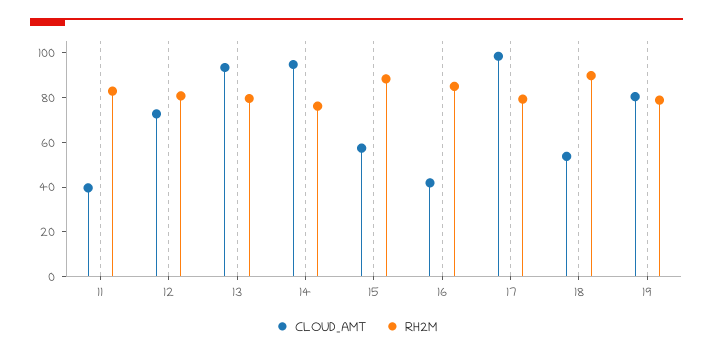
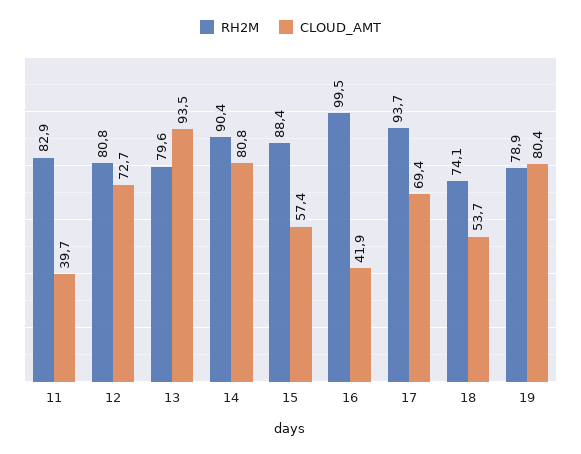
  {
    "CLOUD_AMT": {
      "11": 39.7,
      "12": 72.7,
      "13": 93.5,
-     "14": 95,
+     "14": 80.8,
      "15": 57.4,
      "16": 41.9,
-     "17": 100,
+     "17": 69.4,
      "18": 53.7,
      "19": 80.4
    },
    "RH2M": {
      "11": 82.9,
      "12": 80.8,
      "13": 79.6,
-     "14": 75,
+     "14": 90.4,
      "15": 88.4,
-     "16": 85,
+     "16": 99.5,
-     "17": 80,
+     "17": 93.7,
-     "18": 90,
+     "18": 74.1,
      "19": 78.9
    }
  }

